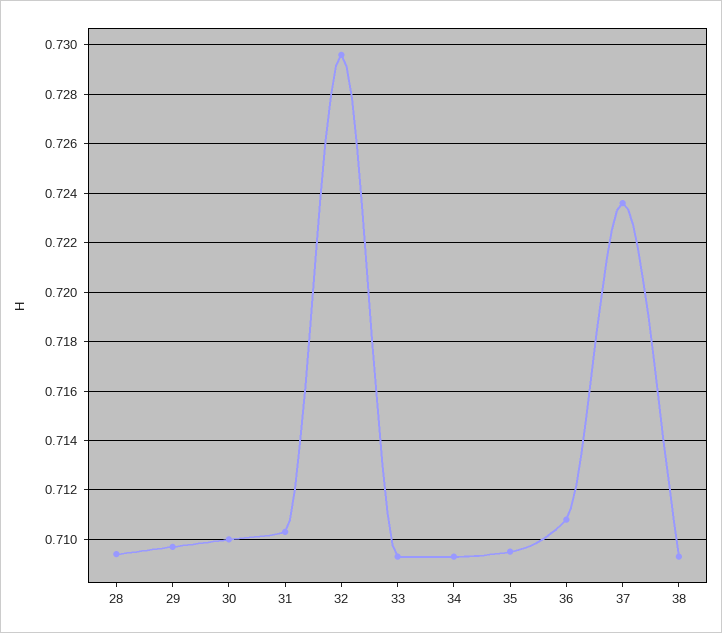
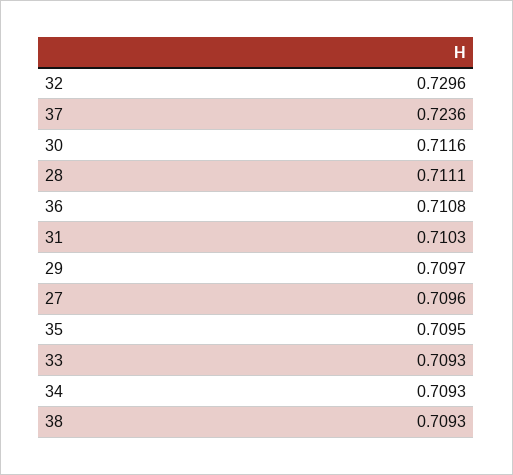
  {
-   "28": 0.7095,
+   "28": 0.7111,
    "29": 0.7097,
-   "30": 0.71,
+   "30": 0.7116,
    "31": 0.7103,
    "32": 0.7296,
    "33": 0.7093,
    "34": 0.7093,
    "35": 0.7095,
    "36": 0.7108,
    "37": 0.7236,
-   "38": 0.7093
+   "38": 0.7093,
+   "27": 0.7096
  }

